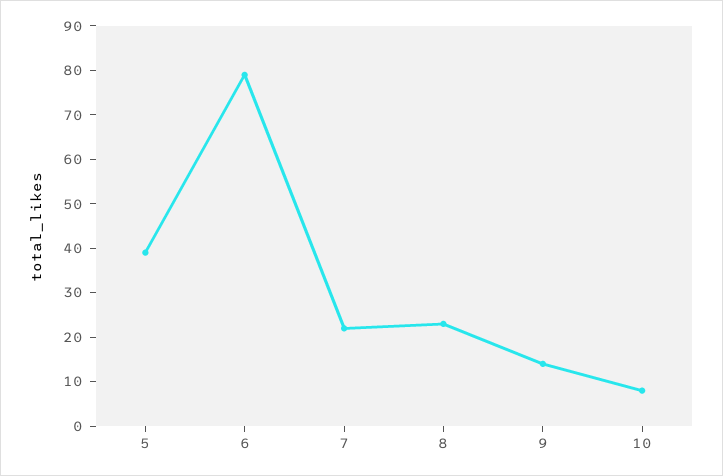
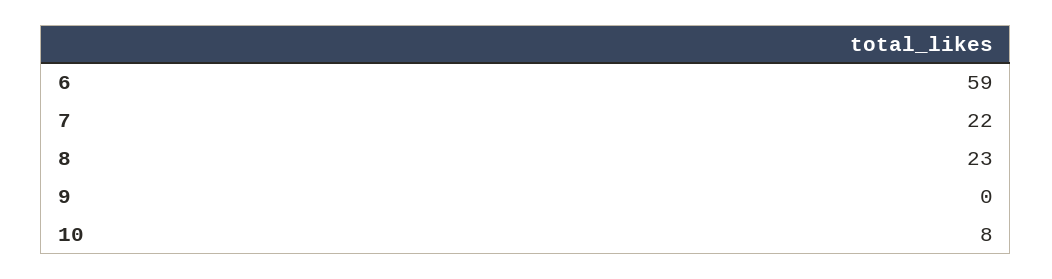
  {
-   "5": 40,
-   "6": 80,
+   "6": 59,
    "7": 22,
    "8": 23,
-   "9": 15,
+   "9": 0,
    "10": 8
  }

